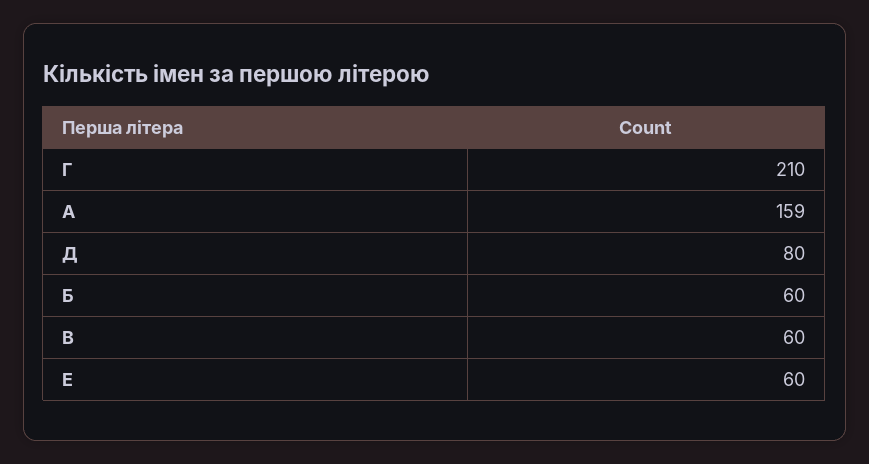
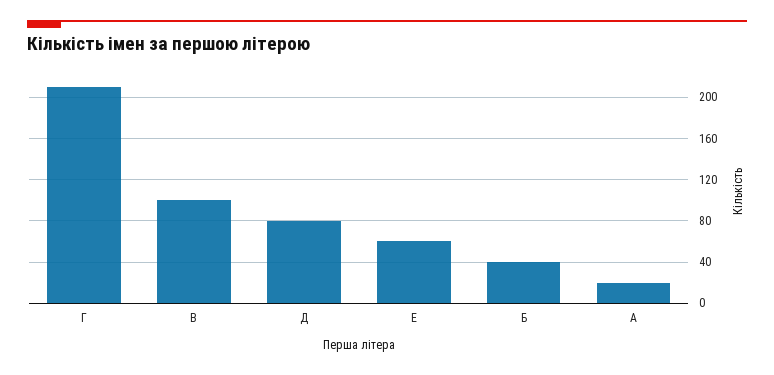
  {
    "Г": 210,
-   "А": 159,
+   "А": 20,
    "Д": 80,
-   "Б": 60,
+   "Б": 40,
-   "В": 60,
+   "В": 100,
    "Е": 60
  }

